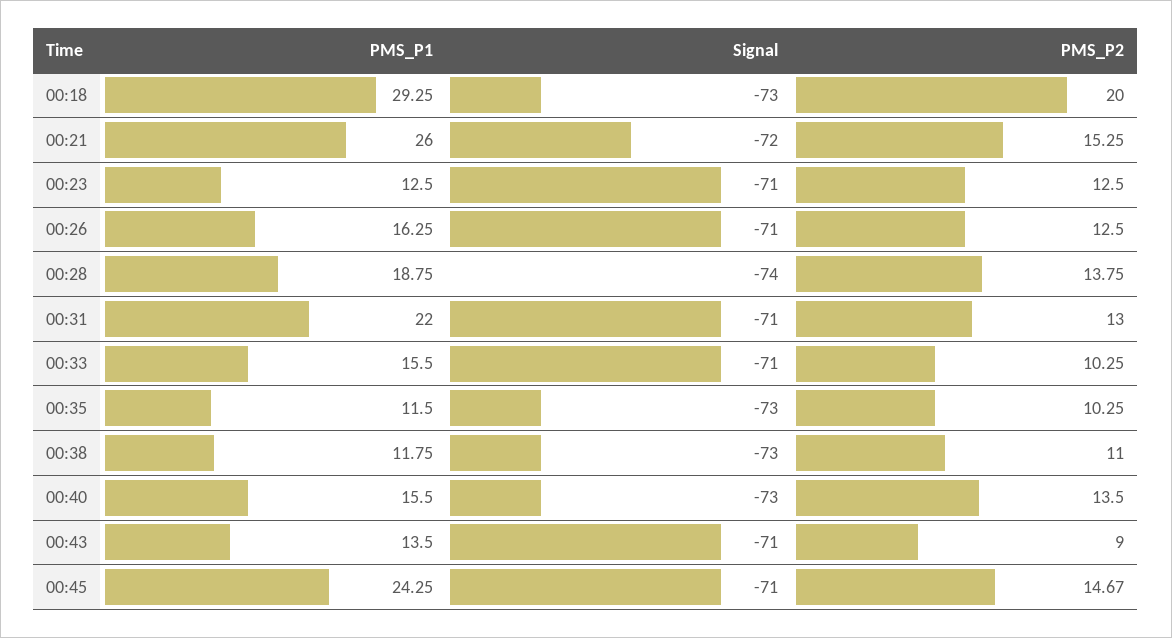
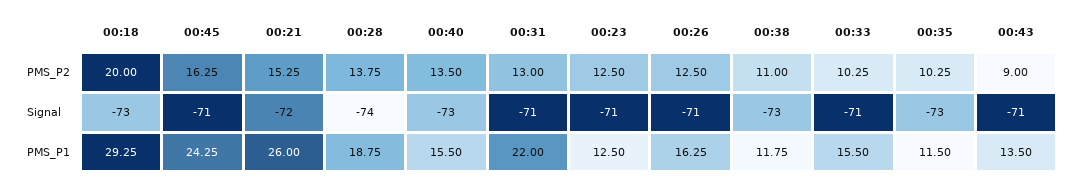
  {
    "PMS_P1": {
      "00:18": 29.25,
      "00:21": 26,
      "00:23": 12.5,
      "00:26": 16.25,
      "00:28": 18.75,
      "00:31": 22,
      "00:33": 15.5,
      "00:35": 11.5,
      "00:38": 11.75,
      "00:40": 15.5,
      "00:43": 13.5,
      "00:45": 24.25
    },
    "Signal": {
      "00:18": -73,
      "00:21": -72,
      "00:23": -71,
      "00:26": -71,
      "00:28": -74,
      "00:31": -71,
      "00:33": -71,
      "00:35": -73,
      "00:38": -73,
      "00:40": -73,
      "00:43": -71,
      "00:45": -71
    },
    "PMS_P2": {
      "00:18": 20,
      "00:21": 15.25,
      "00:23": 12.5,
      "00:26": 12.5,
      "00:28": 13.75,
      "00:31": 13,
      "00:33": 10.25,
      "00:35": 10.25,
      "00:38": 11,
      "00:40": 13.5,
      "00:43": 9,
-     "00:45": 14.67
+     "00:45": 16.25
    }
  }

